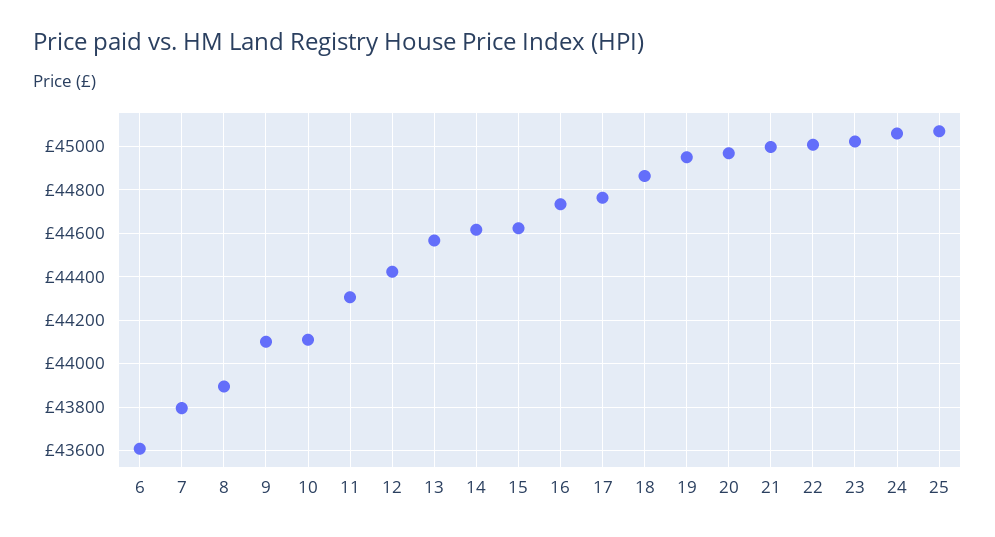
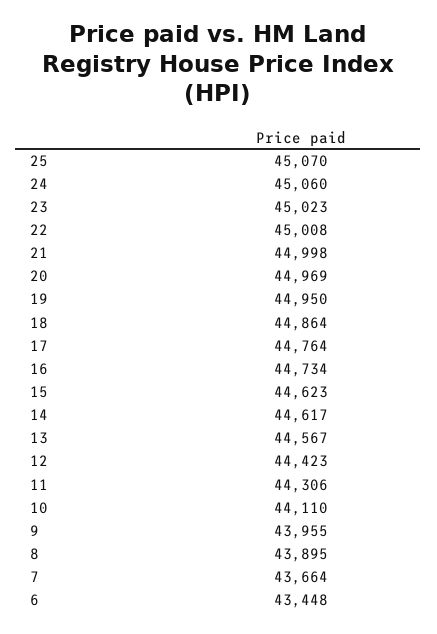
  {
-   "6": 43600,
+   "6": 43448,
-   "7": 43800,
+   "7": 43664,
    "8": 43895,
-   "9": 44100,
+   "9": 43955,
    "10": 44110,
    "11": 44306,
    "12": 44423,
    "13": 44567,
    "14": 44617,
    "15": 44623,
    "16": 44734,
    "17": 44764,
    "18": 44864,
    "19": 44950,
    "20": 44969,
    "21": 44998,
    "22": 45008,
    "23": 45023,
    "24": 45060,
    "25": 45070
  }

